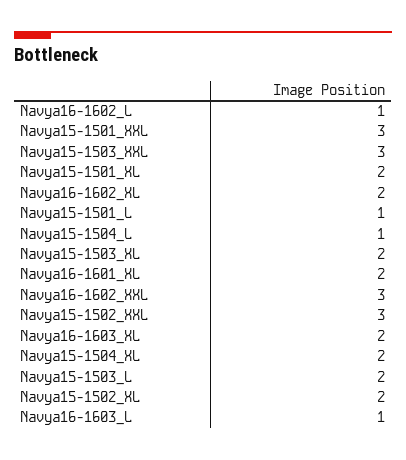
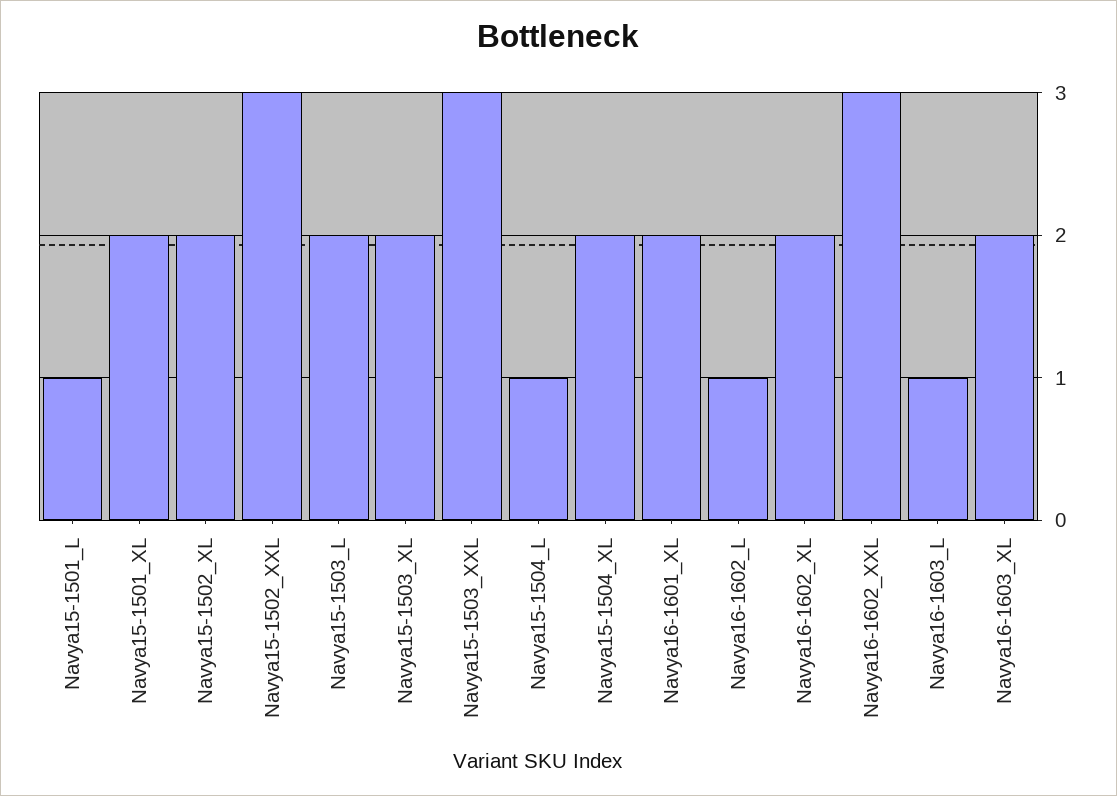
  {
    "Navya16-1602_L": 1,
-   "Navya15-1501_XXL": 3,
    "Navya15-1503_XXL": 3,
    "Navya15-1501_XL": 2,
    "Navya16-1602_XL": 2,
    "Navya15-1501_L": 1,
    "Navya15-1504_L": 1,
    "Navya15-1503_XL": 2,
    "Navya16-1601_XL": 2,
    "Navya16-1602_XXL": 3,
    "Navya15-1502_XXL": 3,
    "Navya16-1603_XL": 2,
    "Navya15-1504_XL": 2,
    "Navya15-1503_L": 2,
    "Navya15-1502_XL": 2,
    "Navya16-1603_L": 1
  }

